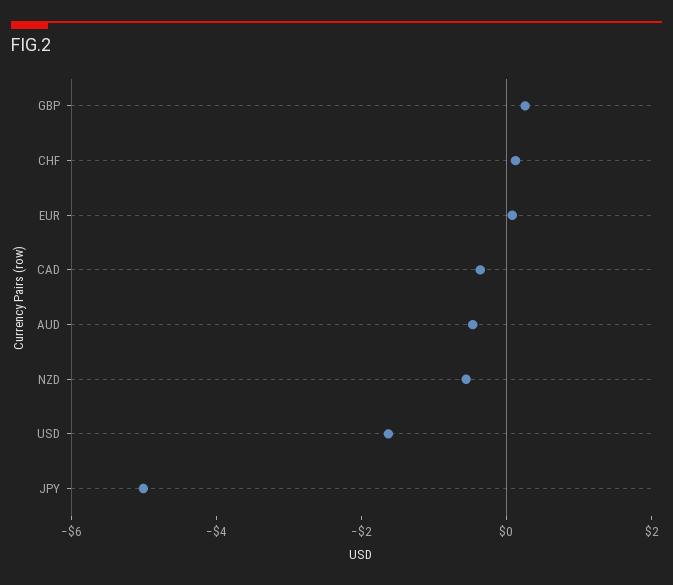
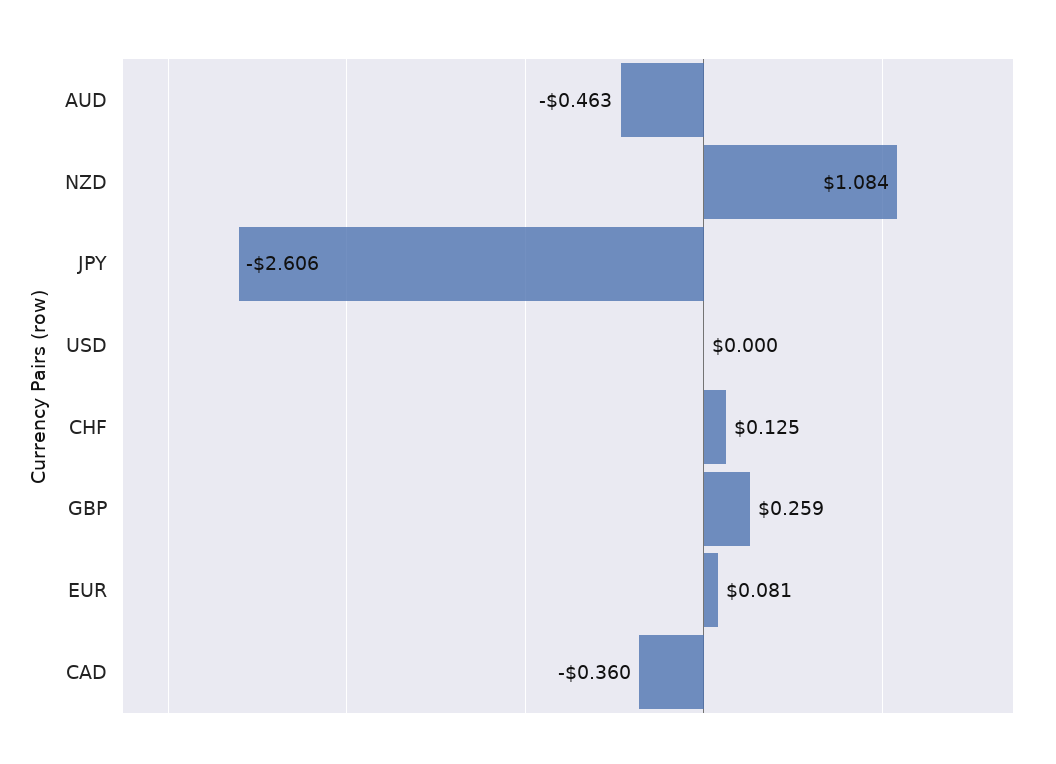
  {
    "GBP": 0.259,
    "CHF": 0.125,
    "EUR": 0.081,
    "CAD": -0.36,
    "AUD": -0.463,
-   "NZD": -0.5,
+   "NZD": 1.084,
-   "USD": -1.5,
+   "USD": 0,
-   "JPY": -5
+   "JPY": -2.606
  }

